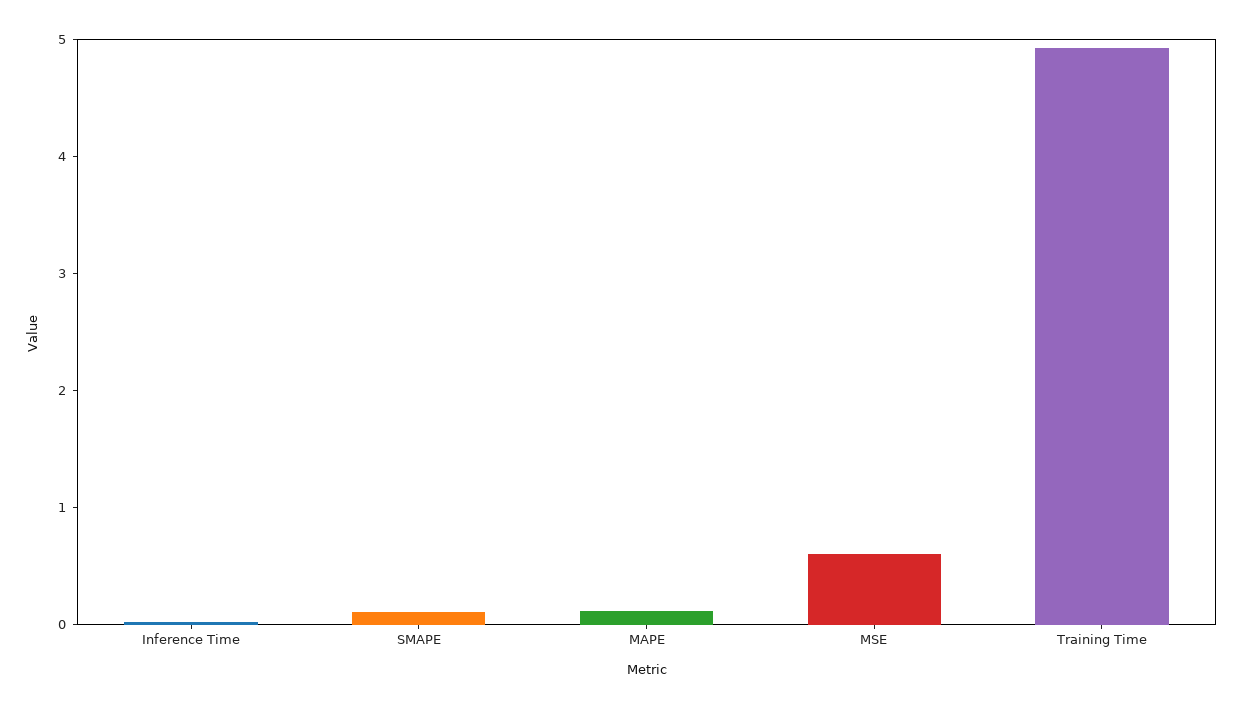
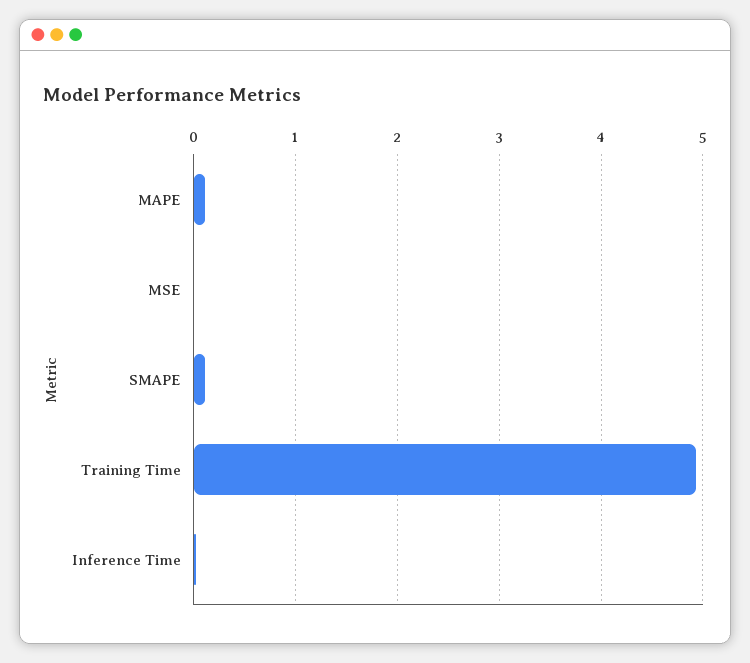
  {
    "Inference Time": 0,
    "SMAPE": 0.1,
    "MAPE": 0.1,
-   "MSE": 0.6,
+   "MSE": 0,
    "Training Time": 4.9
  }

